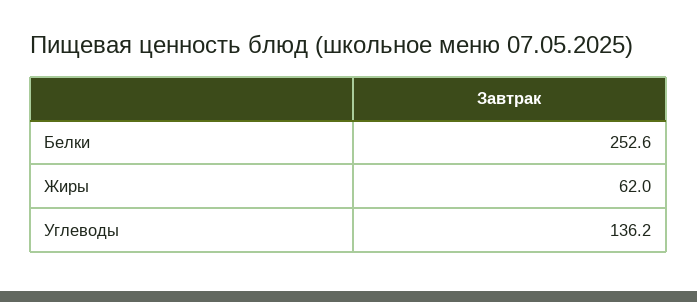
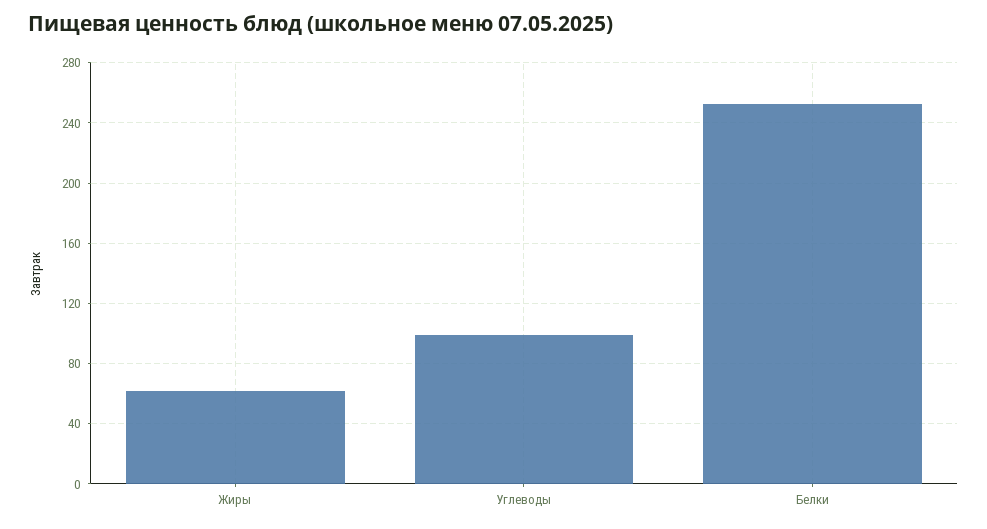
  {
    "Белки": 252.6,
    "Жиры": 62,
-   "Углеводы": 136.2
+   "Углеводы": 100
  }

